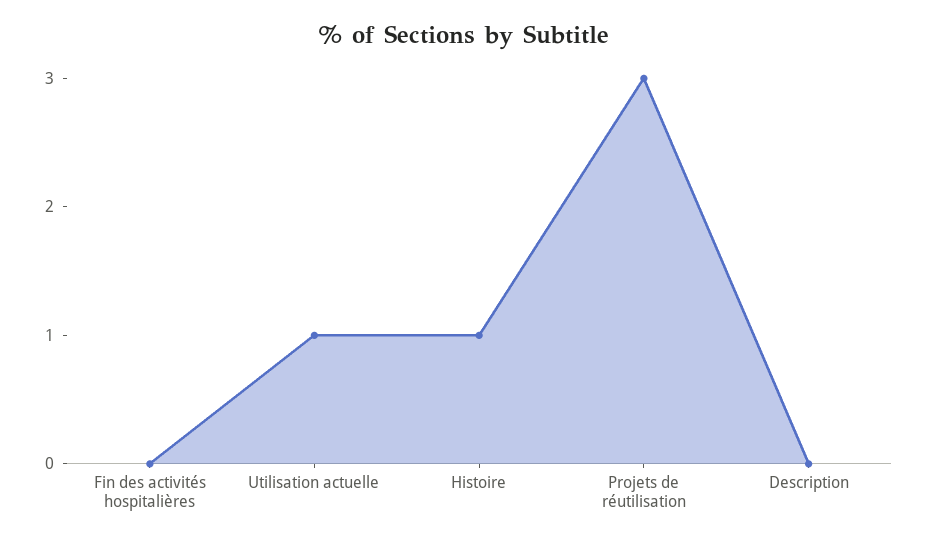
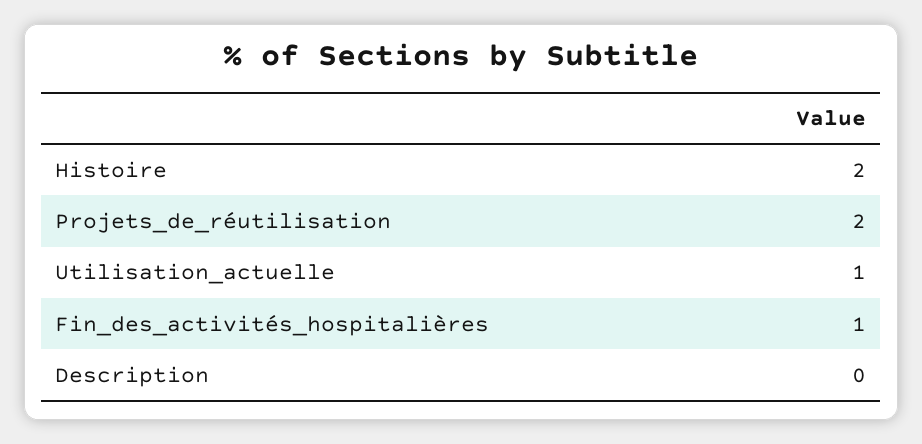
  {
-   "Fin des activités hospitalières": 0,
+   "Fin des activités hospitalières": 1,
    "Utilisation actuelle": 1,
-   "Histoire": 1,
+   "Histoire": 2,
-   "Projets de réutilisation": 3,
+   "Projets de réutilisation": 2,
    "Description": 0
  }

